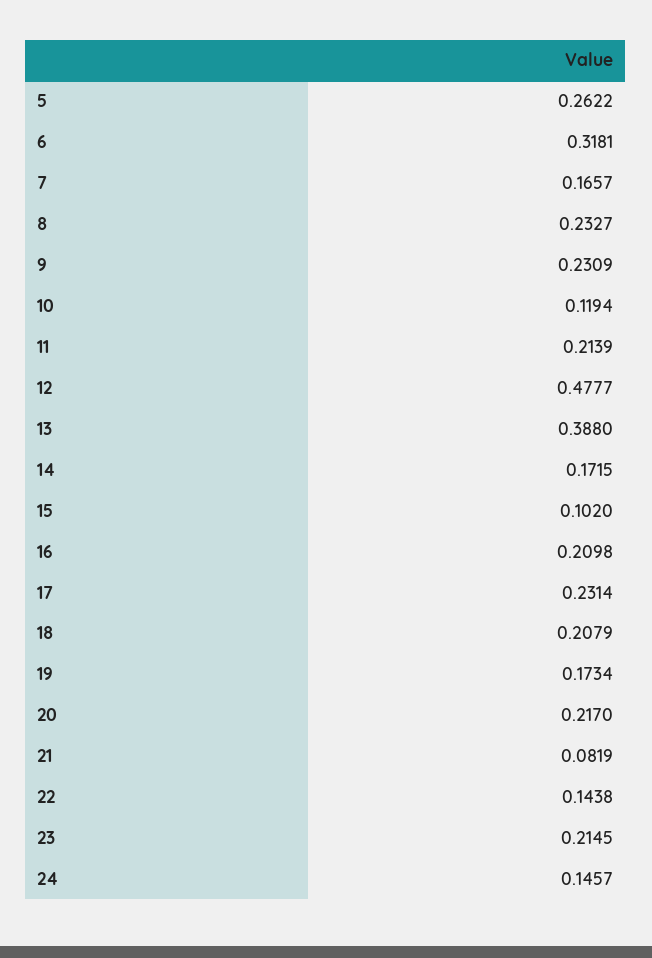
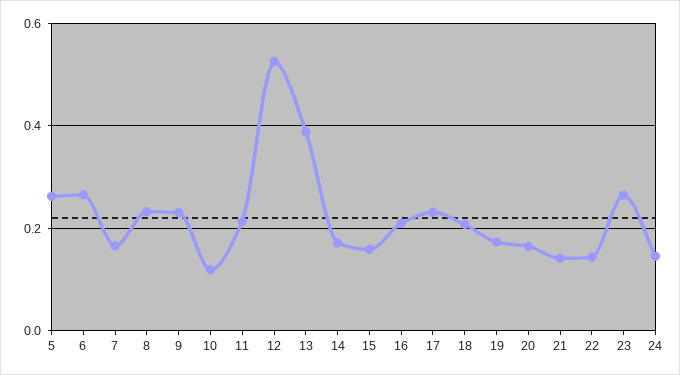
  {
    "5": 0.2622,
-   "6": 0.3181,
+   "6": 0.26,
    "7": 0.1657,
    "8": 0.2327,
    "9": 0.2309,
    "10": 0.1194,
    "11": 0.2139,
-   "12": 0.4777,
+   "12": 0.52,
    "13": 0.388,
    "14": 0.1715,
-   "15": 0.102,
+   "15": 0.16,
    "16": 0.2098,
    "17": 0.2314,
    "18": 0.2079,
    "19": 0.1734,
-   "20": 0.217,
+   "20": 0.16,
-   "21": 0.0819,
+   "21": 0.14,
    "22": 0.1438,
-   "23": 0.2145,
+   "23": 0.26,
    "24": 0.1457
  }

